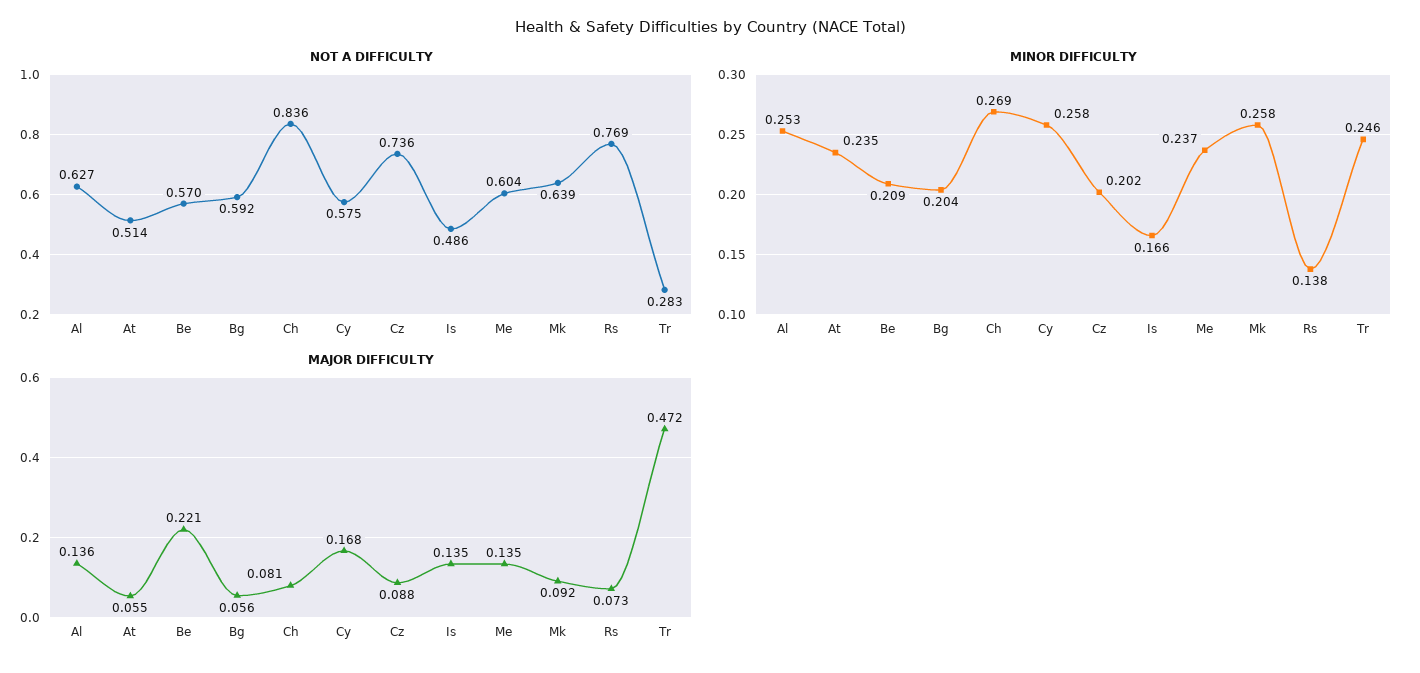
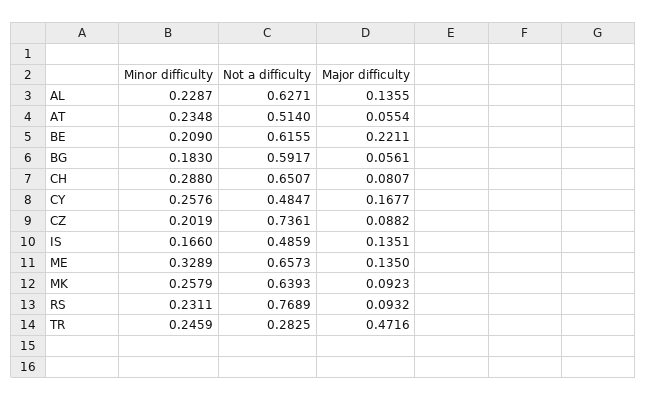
  {
    "NOT A DIFFICULTY": {
      "Al": 0.6271,
      "At": 0.514,
-     "Be": 0.57,
+     "Be": 0.6155,
      "Bg": 0.5917,
-     "Ch": 0.836,
+     "Ch": 0.6507,
-     "Cy": 0.575,
+     "Cy": 0.4847,
      "Cz": 0.7361,
      "Is": 0.4859,
-     "Me": 0.604,
+     "Me": 0.6573,
      "Mk": 0.6393,
      "Rs": 0.7689,
      "Tr": 0.2825
    },
    "MINOR DIFFICULTY": {
-     "Al": 0.253,
+     "Al": 0.2287,
      "At": 0.2348,
      "Be": 0.209,
-     "Bg": 0.204,
+     "Bg": 0.183,
-     "Ch": 0.269,
+     "Ch": 0.288,
      "Cy": 0.2576,
      "Cz": 0.2019,
      "Is": 0.166,
-     "Me": 0.237,
+     "Me": 0.3289,
      "Mk": 0.2579,
-     "Rs": 0.138,
+     "Rs": 0.2311,
      "Tr": 0.2459
    },
    "MAJOR DIFFICULTY": {
      "Al": 0.1355,
      "At": 0.0554,
      "Be": 0.2211,
      "Bg": 0.0561,
      "Ch": 0.0807,
      "Cy": 0.1677,
      "Cz": 0.0882,
      "Is": 0.1351,
      "Me": 0.135,
      "Mk": 0.0923,
-     "Rs": 0.073,
+     "Rs": 0.0932,
      "Tr": 0.4716
    }
  }

